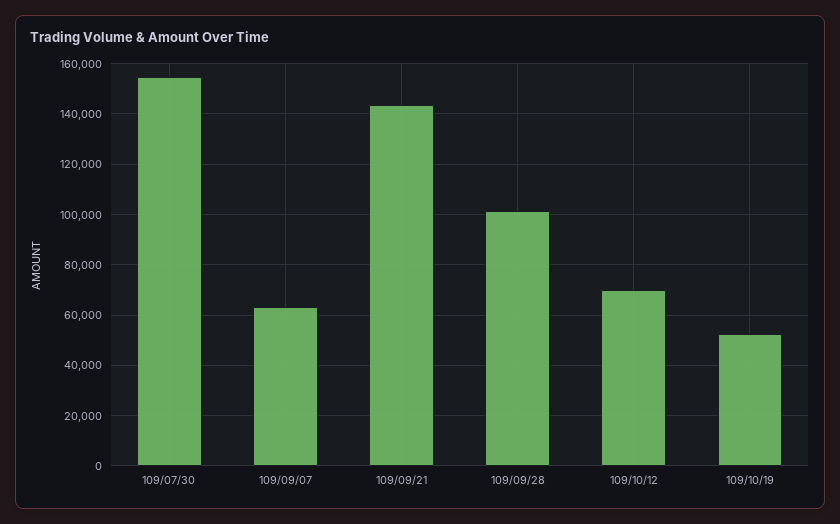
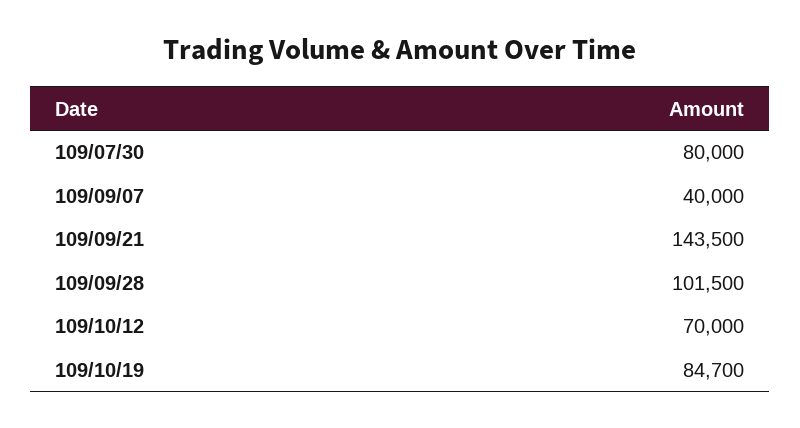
  {
-   "109/07/30": 155000,
+   "109/07/30": 80000,
-   "109/09/07": 62500,
+   "109/09/07": 40000,
    "109/09/21": 143500,
    "109/09/28": 101500,
    "109/10/12": 70000,
-   "109/10/19": 52500
+   "109/10/19": 84700
  }

